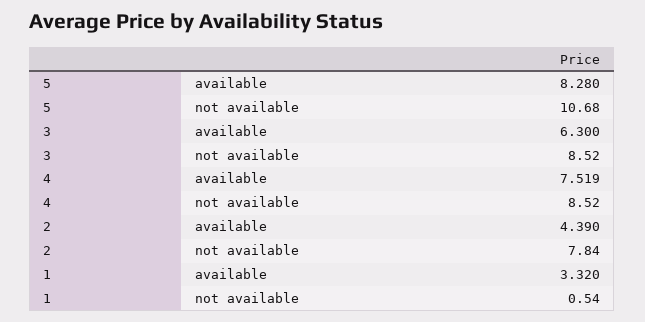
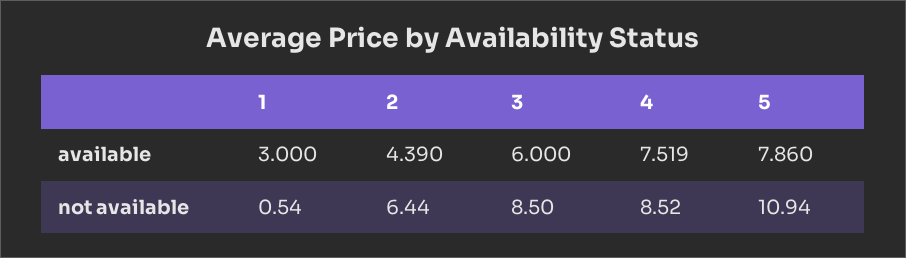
  {
    "5": {
-     "available": 8.28,
+     "available": 7.86,
-     "not available": 10.68
+     "not available": 10.94
    },
    "3": {
-     "available": 6.3,
+     "available": 6,
-     "not available": 8.52
+     "not available": 8.5
    },
    "4": {
      "available": 7.519,
      "not available": 8.52
    },
    "2": {
      "available": 4.39,
-     "not available": 7.84
+     "not available": 6.44
    },
    "1": {
-     "available": 3.32,
+     "available": 3,
      "not available": 0.54
    }
  }

